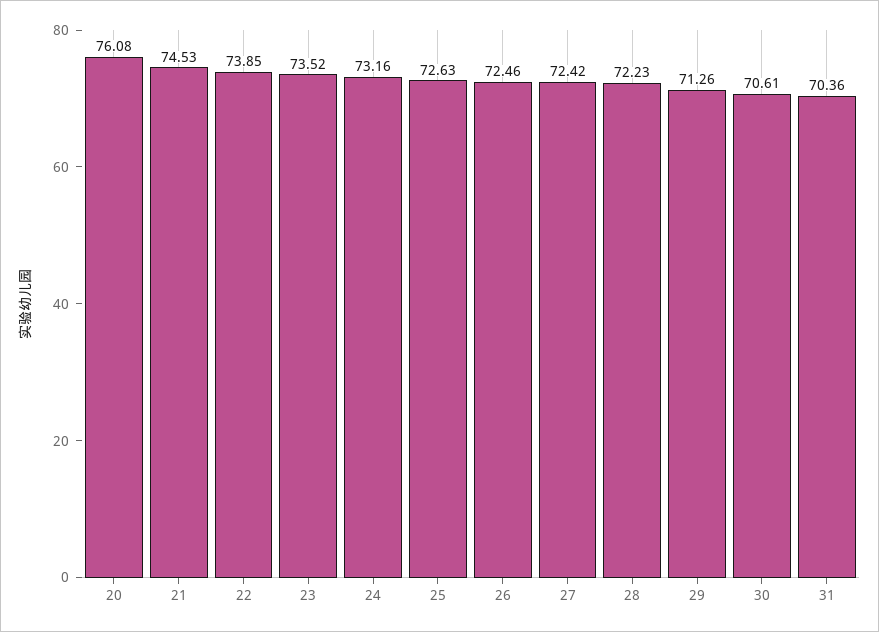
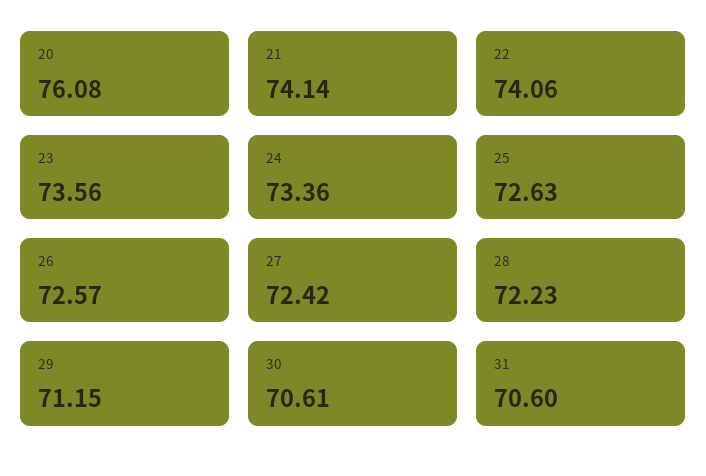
  {
    "20": 76.08,
-   "21": 74.53,
+   "21": 74.14,
-   "22": 73.85,
+   "22": 74.06,
-   "23": 73.52,
+   "23": 73.56,
-   "24": 73.16,
+   "24": 73.36,
    "25": 72.63,
-   "26": 72.46,
+   "26": 72.57,
    "27": 72.42,
    "28": 72.23,
-   "29": 71.26,
+   "29": 71.15,
    "30": 70.61,
-   "31": 70.36
+   "31": 70.6
  }

